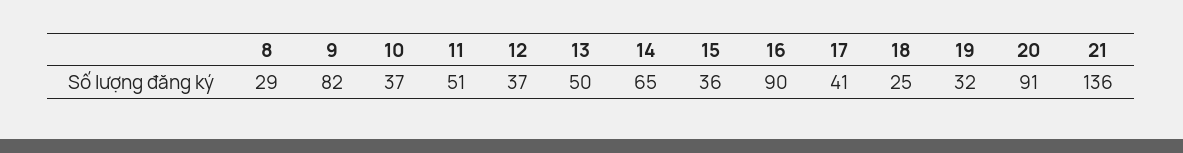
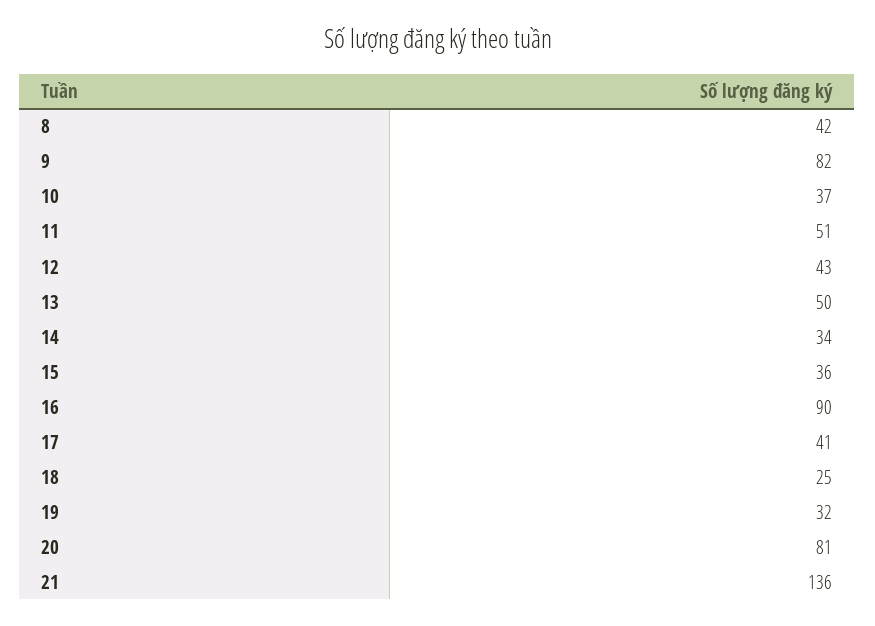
  {
-   "8": 29,
+   "8": 42,
    "9": 82,
    "10": 37,
    "11": 51,
-   "12": 37,
+   "12": 43,
    "13": 50,
-   "14": 65,
+   "14": 34,
    "15": 36,
    "16": 90,
    "17": 41,
    "18": 25,
    "19": 32,
-   "20": 91,
+   "20": 81,
    "21": 136
  }

